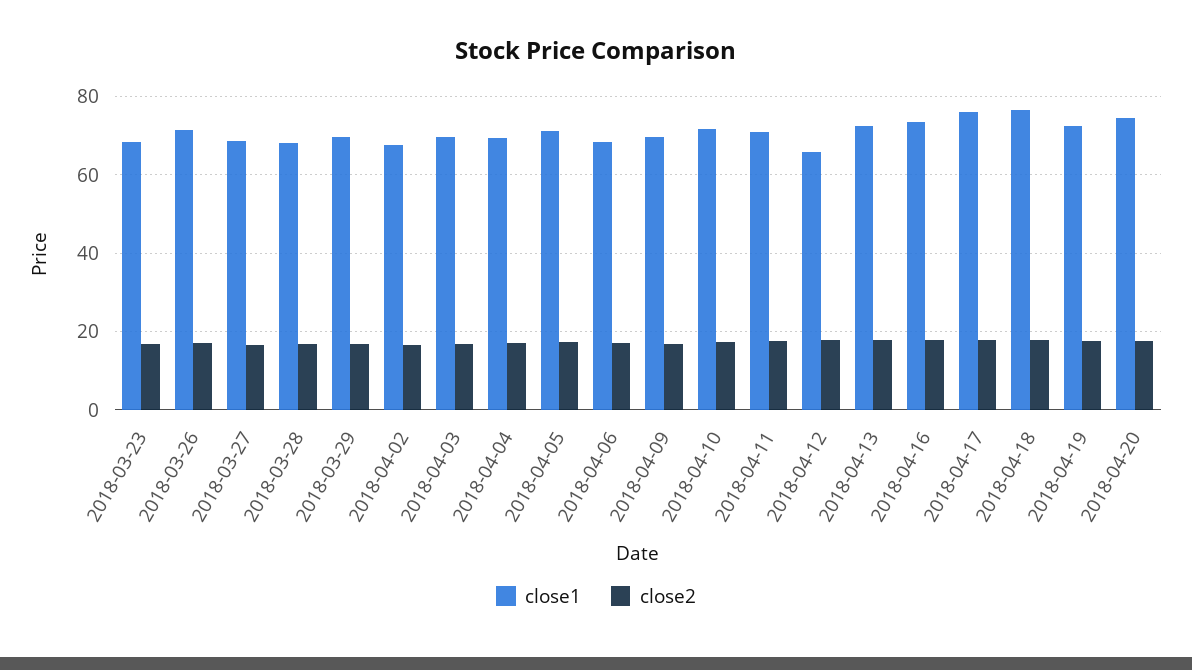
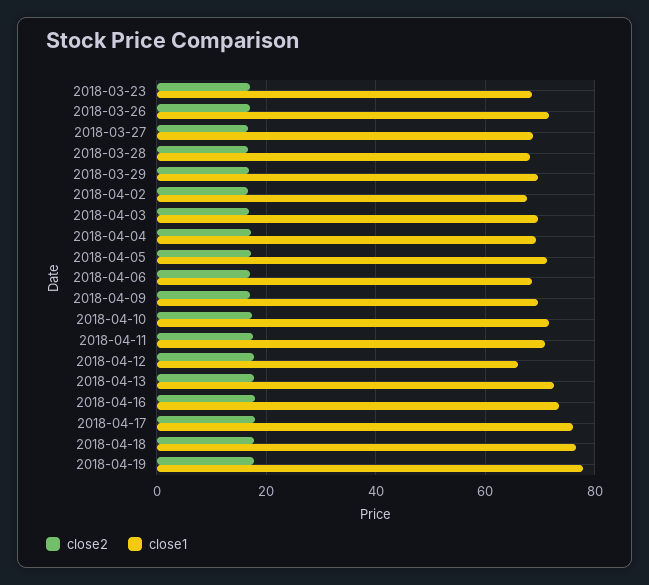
  {
    "close1": {
      "2018-03-23": 68,
      "2018-03-26": 72,
      "2018-03-27": 68,
      "2018-03-28": 68,
      "2018-03-29": 70,
      "2018-04-02": 68,
      "2018-04-03": 70,
      "2018-04-04": 70,
      "2018-04-05": 72,
      "2018-04-06": 68,
      "2018-04-09": 70,
      "2018-04-10": 72,
      "2018-04-11": 70,
      "2018-04-12": 66,
      "2018-04-13": 72,
      "2018-04-16": 74,
      "2018-04-17": 76,
      "2018-04-18": 76,
-     "2018-04-19": 72,
+     "2018-04-19": 78
-     "2018-04-20": 74
    },
    "close2": {
      "2018-03-23": 16,
      "2018-03-26": 16,
      "2018-03-27": 16,
      "2018-03-28": 16,
      "2018-03-29": 16,
      "2018-04-02": 16,
      "2018-04-03": 16,
      "2018-04-04": 18,
      "2018-04-05": 18,
      "2018-04-06": 18,
      "2018-04-09": 16,
      "2018-04-10": 18,
      "2018-04-11": 18,
      "2018-04-12": 18,
      "2018-04-13": 18,
      "2018-04-16": 18,
      "2018-04-17": 18,
      "2018-04-18": 18,
-     "2018-04-19": 18,
+     "2018-04-19": 18
-     "2018-04-20": 18
    }
  }

